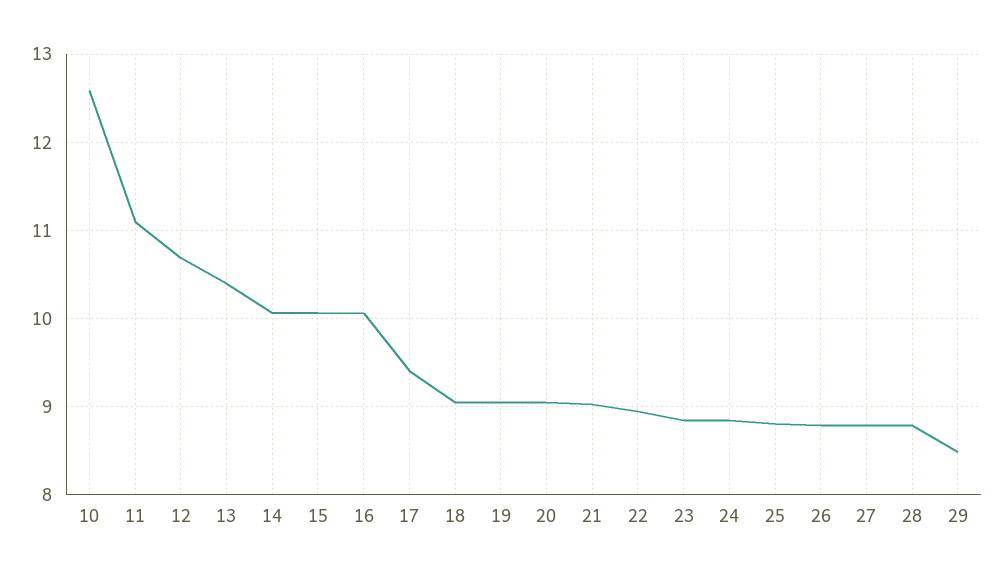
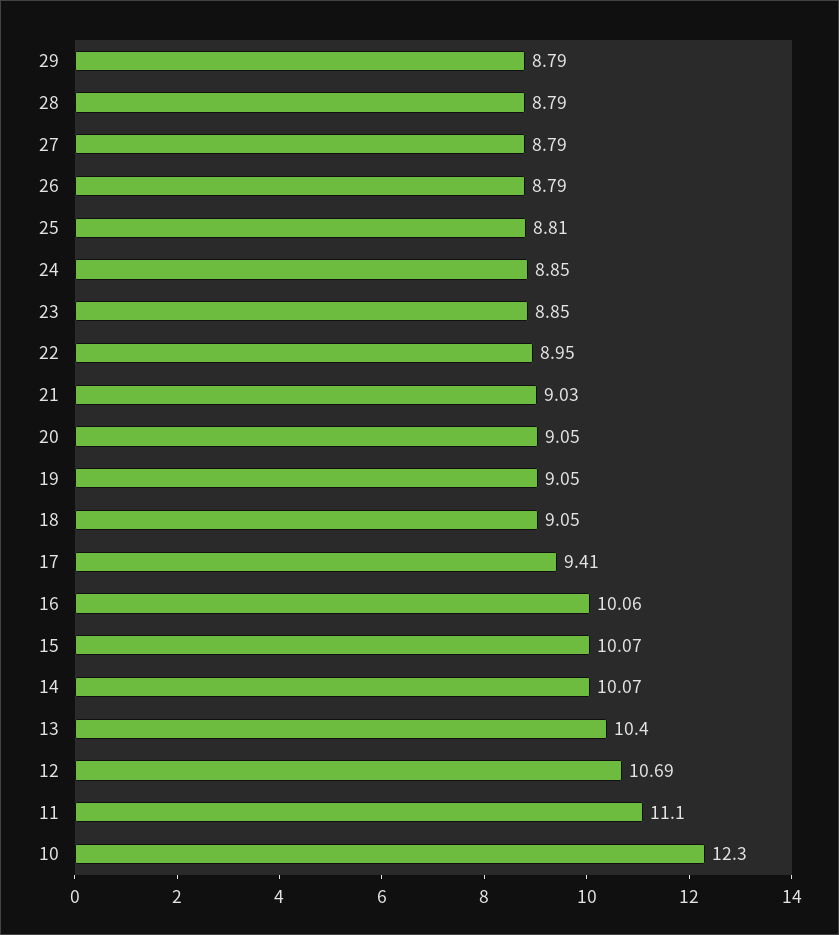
  {
-   "10": 12.6,
+   "10": 12.3,
    "11": 11.1,
    "12": 10.69,
    "13": 10.4,
    "14": 10.07,
    "15": 10.07,
    "16": 10.06,
    "17": 9.41,
    "18": 9.05,
    "19": 9.05,
    "20": 9.05,
    "21": 9.03,
    "22": 8.95,
    "23": 8.85,
    "24": 8.85,
    "25": 8.81,
    "26": 8.79,
    "27": 8.79,
    "28": 8.79,
-   "29": 8.5
+   "29": 8.79
  }

